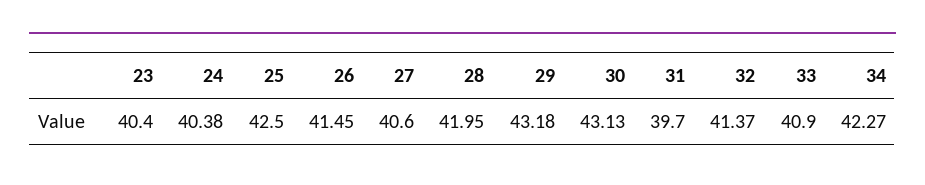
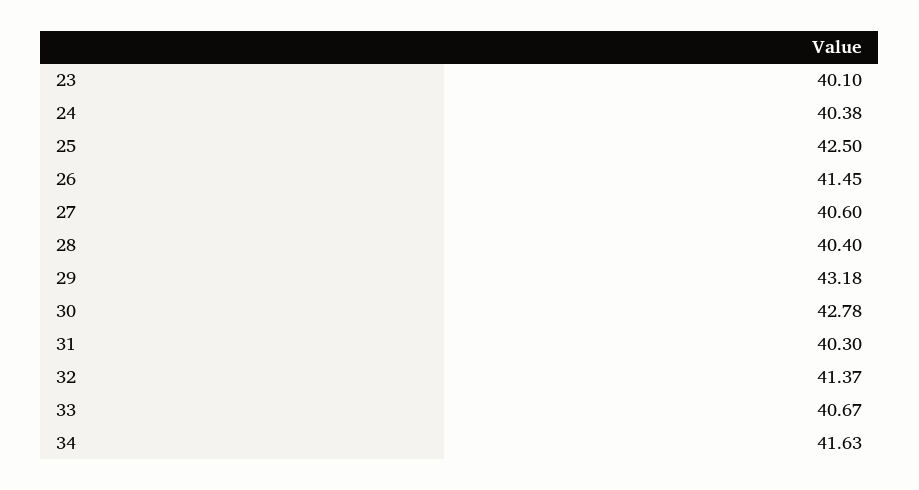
  {
-   "23": 40.4,
+   "23": 40.1,
    "24": 40.38,
    "25": 42.5,
    "26": 41.45,
    "27": 40.6,
-   "28": 41.95,
+   "28": 40.4,
    "29": 43.18,
-   "30": 43.13,
+   "30": 42.78,
-   "31": 39.7,
+   "31": 40.3,
    "32": 41.37,
-   "33": 40.9,
+   "33": 40.67,
-   "34": 42.27
+   "34": 41.63
  }

